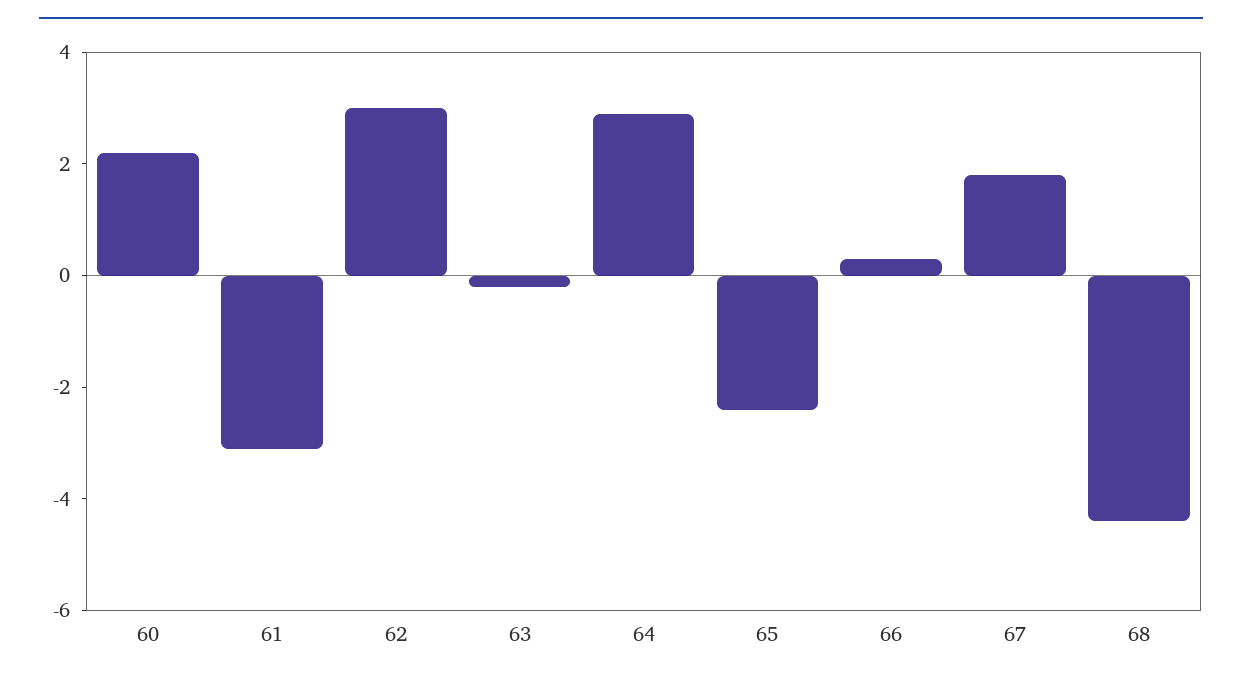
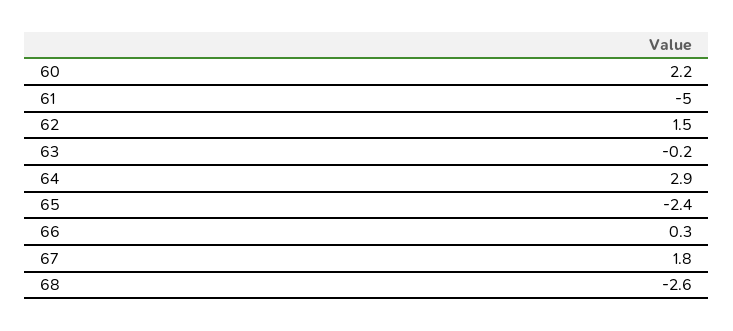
  {
    "60": 2.2,
-   "61": -3,
+   "61": -5,
-   "62": 3,
+   "62": 1.5,
    "63": -0.2,
    "64": 2.9,
    "65": -2.4,
    "66": 0.3,
    "67": 1.8,
-   "68": -4.5
+   "68": -2.6
  }

